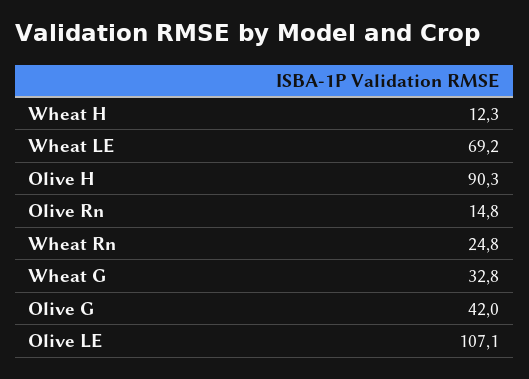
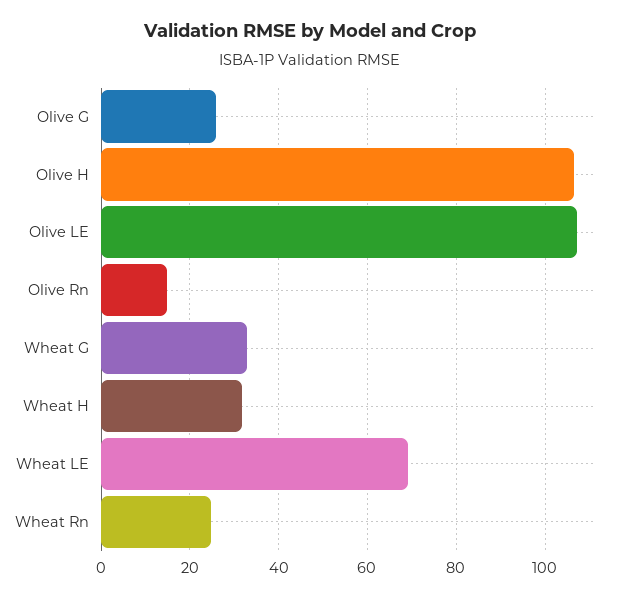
  {
-   "Wheat H": 12.3,
+   "Wheat H": 32,
    "Wheat LE": 69.2,
-   "Olive H": 90.3,
+   "Olive H": 106,
    "Olive Rn": 14.8,
    "Wheat Rn": 24.8,
    "Wheat G": 32.8,
-   "Olive G": 42,
+   "Olive G": 26,
    "Olive LE": 107.1
  }

